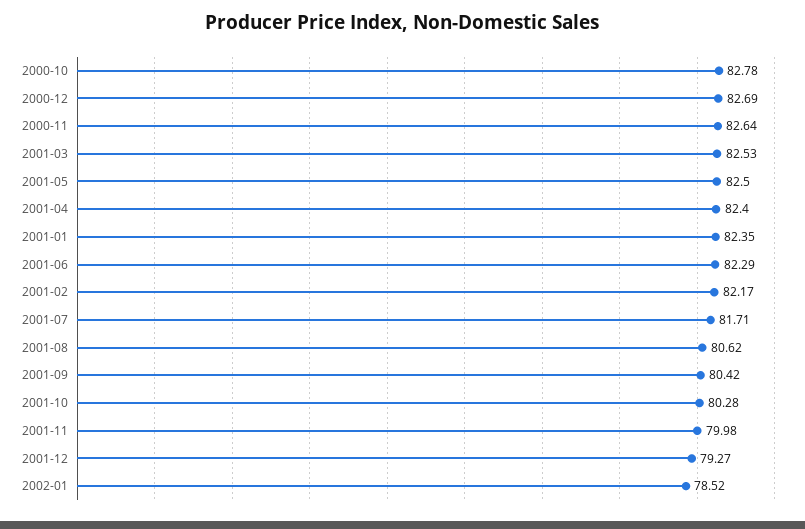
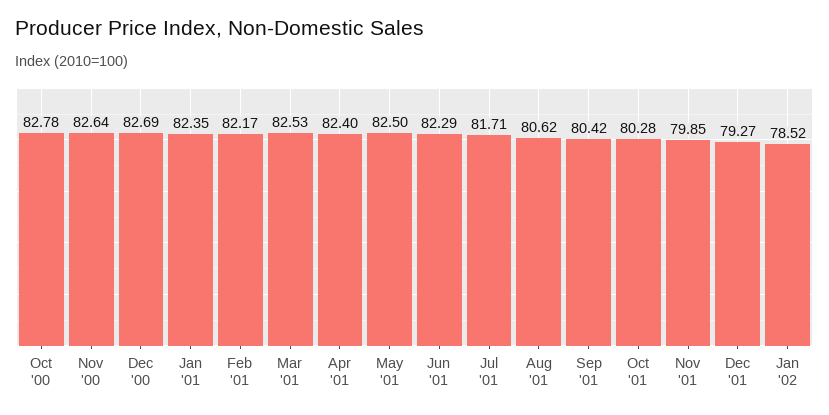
  {
    "2000-10": 82.78,
    "2000-12": 82.69,
    "2000-11": 82.64,
    "2001-03": 82.53,
    "2001-05": 82.5,
    "2001-04": 82.4,
    "2001-01": 82.35,
    "2001-06": 82.29,
    "2001-02": 82.17,
    "2001-07": 81.71,
    "2001-08": 80.62,
    "2001-09": 80.42,
    "2001-10": 80.28,
-   "2001-11": 79.98,
+   "2001-11": 79.85,
    "2001-12": 79.27,
    "2002-01": 78.52
  }

